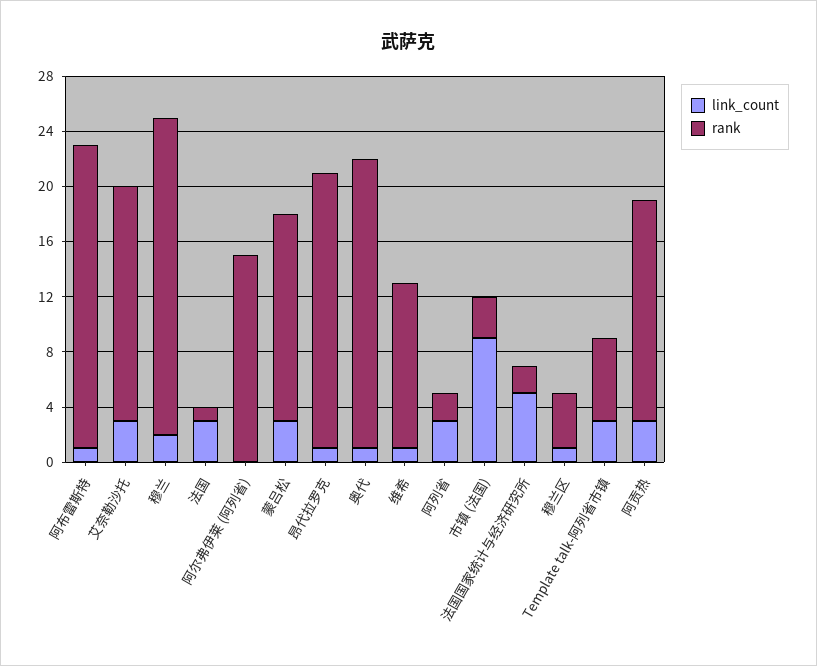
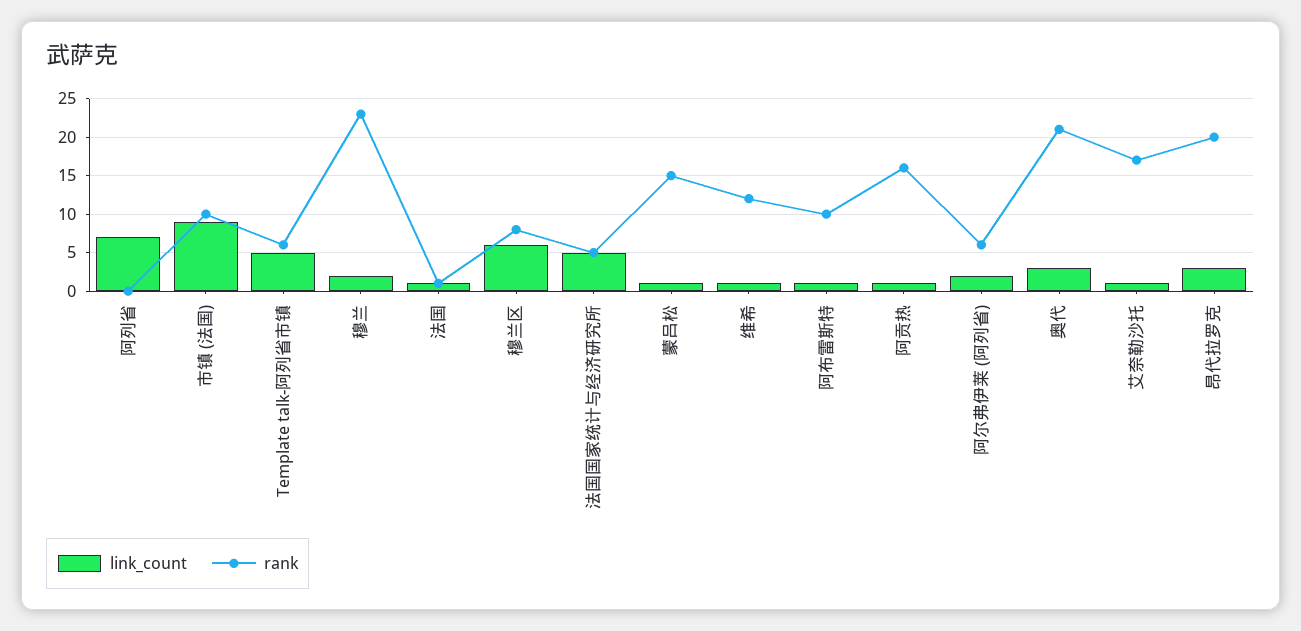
  {
    "link_count": {
      "阿布雷斯特": 1,
-     "艾奈勒沙托": 3,
+     "艾奈勒沙托": 1,
      "穆兰": 2,
-     "法国": 3,
+     "法国": 1,
-     "阿尔弗伊莱 (阿列省)": 0,
+     "阿尔弗伊莱 (阿列省)": 2,
-     "蒙吕松": 3,
+     "蒙吕松": 1,
-     "昂代拉罗克": 1,
+     "昂代拉罗克": 3,
-     "奥代": 1,
+     "奥代": 3,
      "维希": 1,
-     "阿列省": 3,
+     "阿列省": 7,
      "市镇 (法国)": 9,
      "法国国家统计与经济研究所": 5,
-     "穆兰区": 1,
+     "穆兰区": 6,
-     "Template talk-阿列省市镇": 3,
+     "Template talk-阿列省市镇": 5,
-     "阿贡热": 3
+     "阿贡热": 1
    },
    "rank": {
-     "阿布雷斯特": 22,
+     "阿布雷斯特": 10,
      "艾奈勒沙托": 17,
      "穆兰": 23,
      "法国": 1,
-     "阿尔弗伊莱 (阿列省)": 15,
+     "阿尔弗伊莱 (阿列省)": 6,
      "蒙吕松": 15,
      "昂代拉罗克": 20,
      "奥代": 21,
      "维希": 12,
-     "阿列省": 2,
+     "阿列省": 0,
-     "市镇 (法国)": 3,
+     "市镇 (法国)": 10,
-     "法国国家统计与经济研究所": 2,
+     "法国国家统计与经济研究所": 5,
-     "穆兰区": 4,
+     "穆兰区": 8,
      "Template talk-阿列省市镇": 6,
      "阿贡热": 16
    }
  }

